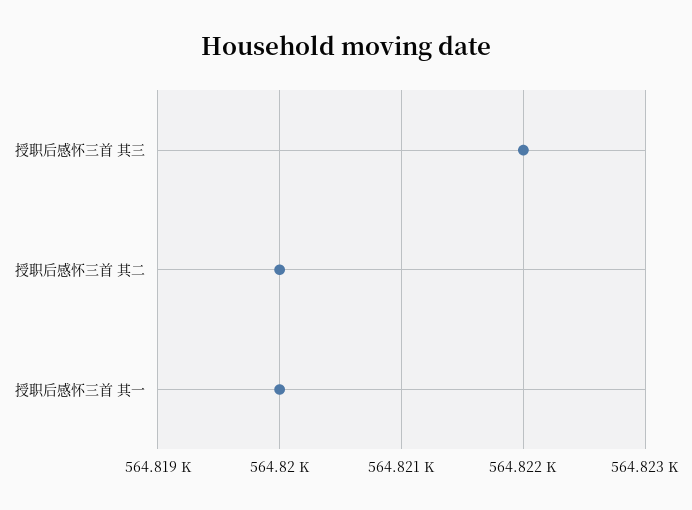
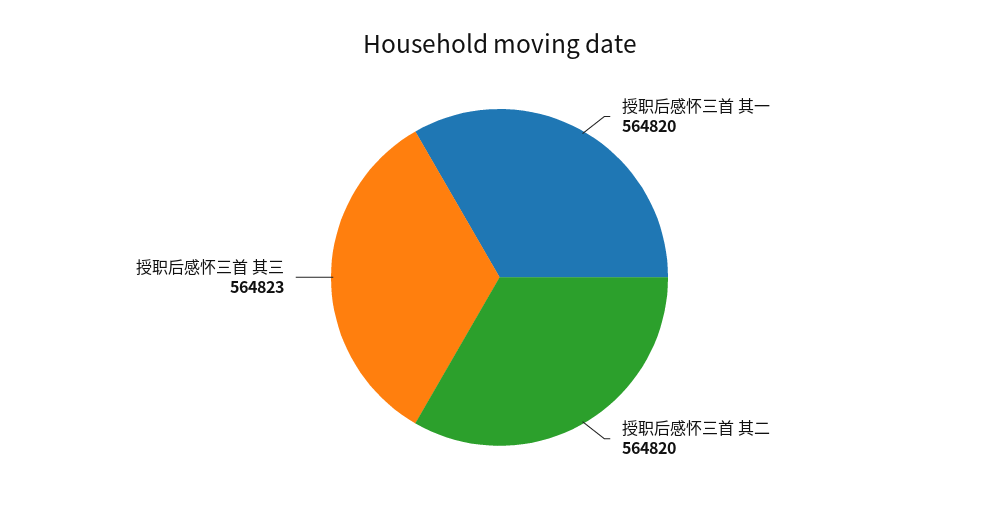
  {
-   "授职后感怀三首 其三": 564822,
+   "授职后感怀三首 其三": 564823,
    "授职后感怀三首 其二": 564820,
    "授职后感怀三首 其一": 564820
  }

